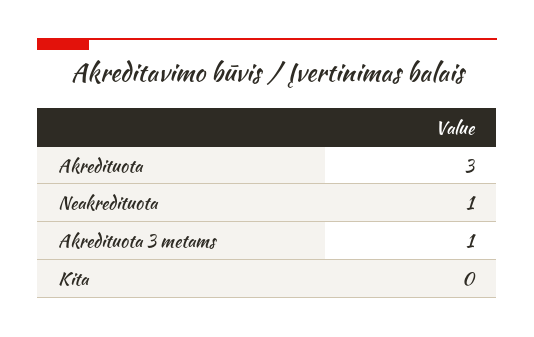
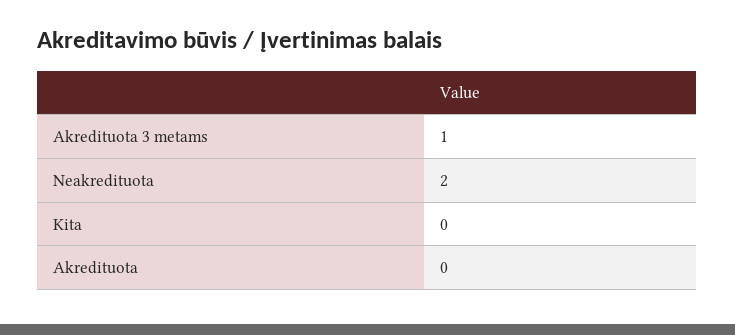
  {
-   "Akredituota": 3,
+   "Akredituota": 0,
-   "Neakredituota": 1,
+   "Neakredituota": 2,
    "Akredituota 3 metams": 1,
    "Kita": 0
  }

